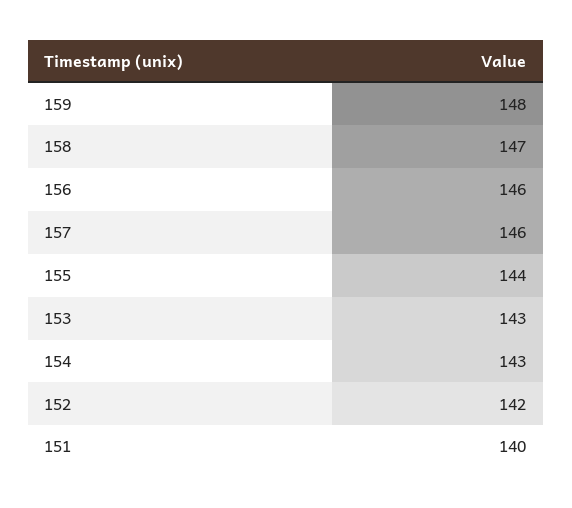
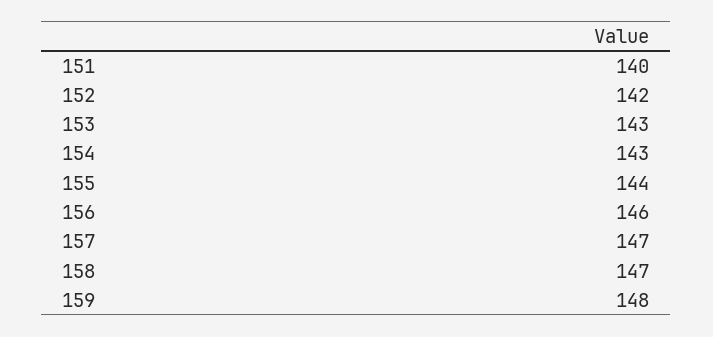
  {
    "159": 148,
    "158": 147,
    "156": 146,
-   "157": 146,
+   "157": 147,
    "155": 144,
    "153": 143,
    "154": 143,
    "152": 142,
    "151": 140
  }

